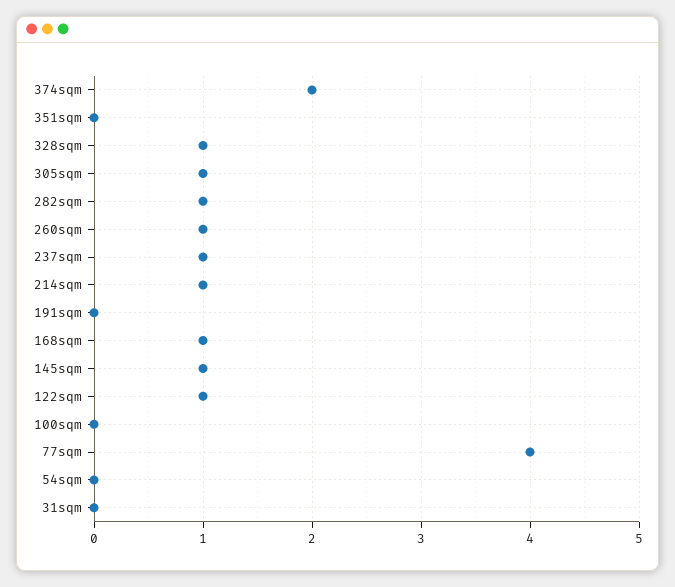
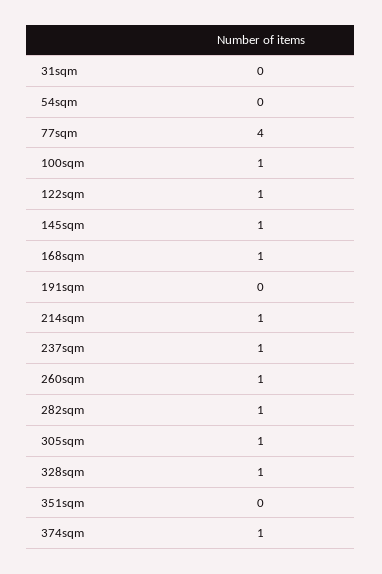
  {
-   "374sqm": 2,
+   "374sqm": 1,
    "351sqm": 0,
    "328sqm": 1,
    "305sqm": 1,
    "282sqm": 1,
    "260sqm": 1,
    "237sqm": 1,
    "214sqm": 1,
    "191sqm": 0,
    "168sqm": 1,
    "145sqm": 1,
    "122sqm": 1,
-   "100sqm": 0,
+   "100sqm": 1,
    "77sqm": 4,
    "54sqm": 0,
    "31sqm": 0
  }

